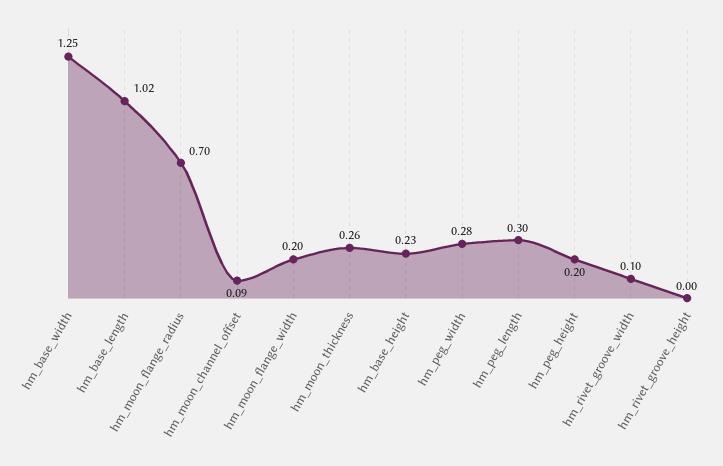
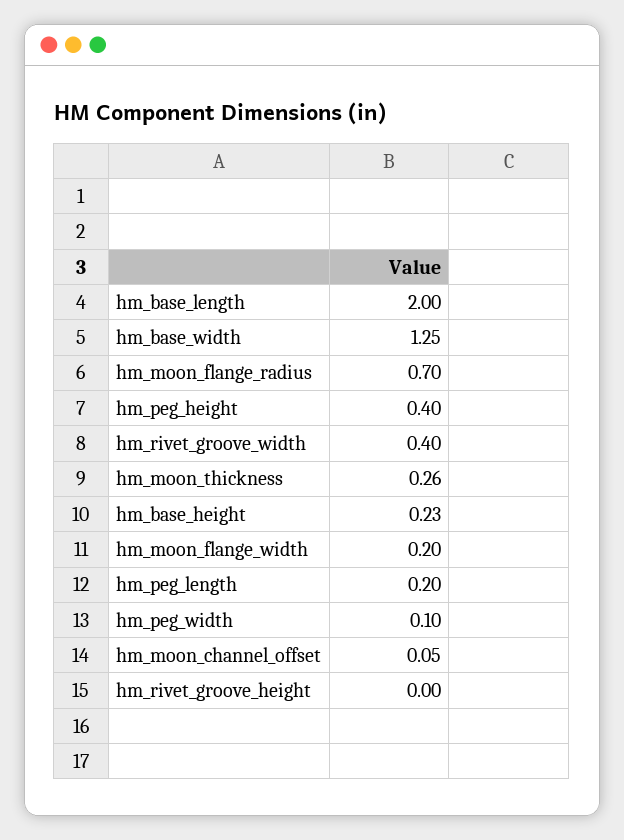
  {
    "hm_base_width": 1.25,
-   "hm_base_length": 1.02,
+   "hm_base_length": 2,
    "hm_moon_flange_radius": 0.7,
-   "hm_moon_channel_offset": 0.09,
+   "hm_moon_channel_offset": 0.05,
    "hm_moon_flange_width": 0.2,
    "hm_moon_thickness": 0.26,
    "hm_base_height": 0.23,
-   "hm_peg_width": 0.28,
+   "hm_peg_width": 0.1,
-   "hm_peg_length": 0.3,
+   "hm_peg_length": 0.2,
-   "hm_peg_height": 0.2,
+   "hm_peg_height": 0.4,
-   "hm_rivet_groove_width": 0.1,
+   "hm_rivet_groove_width": 0.4,
    "hm_rivet_groove_height": 0
  }

